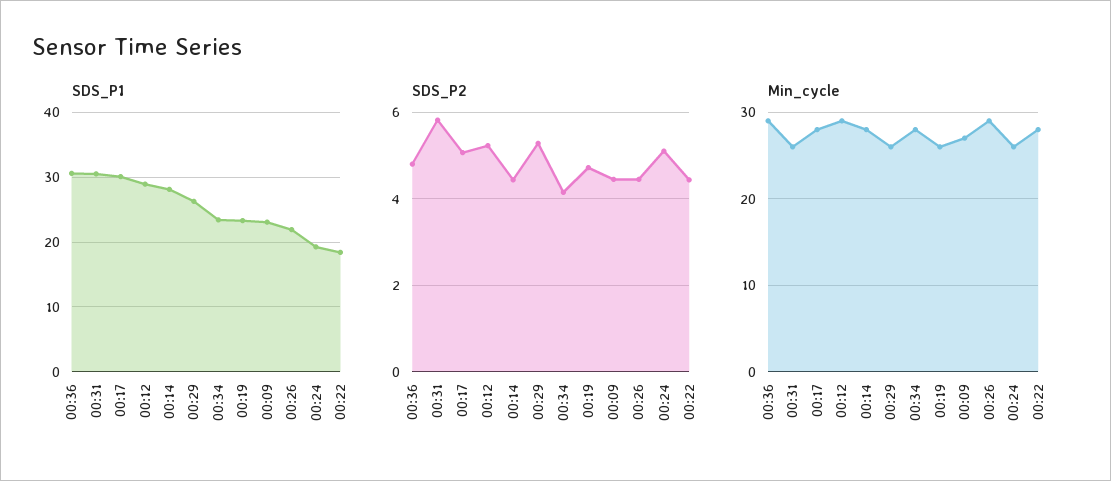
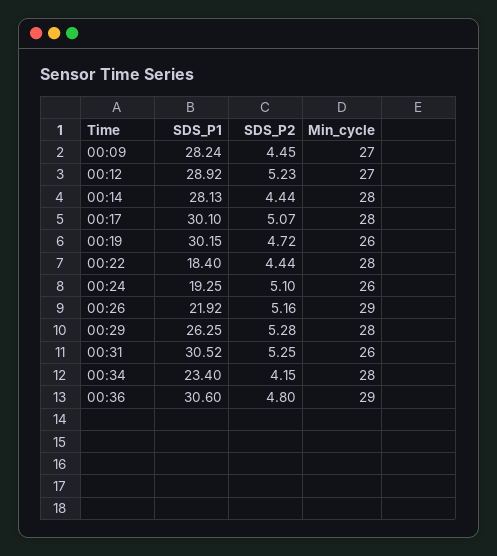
  {
    "SDS_P1": {
      "00:36": 30.6,
      "00:31": 30.52,
      "00:17": 30.1,
      "00:12": 28.92,
      "00:14": 28.13,
      "00:29": 26.25,
      "00:34": 23.4,
-     "00:19": 23,
+     "00:19": 30.15,
-     "00:09": 23,
+     "00:09": 28.24,
      "00:26": 21.92,
      "00:24": 19.25,
      "00:22": 18.4
    },
    "SDS_P2": {
      "00:36": 4.8,
-     "00:31": 5.8,
+     "00:31": 5.25,
      "00:17": 5.07,
      "00:12": 5.23,
      "00:14": 4.44,
      "00:29": 5.28,
      "00:34": 4.15,
      "00:19": 4.72,
      "00:09": 4.45,
-     "00:26": 4.4,
+     "00:26": 5.16,
      "00:24": 5.1,
      "00:22": 4.44
    },
    "Min_cycle": {
      "00:36": 29,
      "00:31": 26,
      "00:17": 28,
-     "00:12": 29,
+     "00:12": 27,
      "00:14": 28,
-     "00:29": 26,
+     "00:29": 28,
      "00:34": 28,
      "00:19": 26,
      "00:09": 27,
      "00:26": 29,
      "00:24": 26,
      "00:22": 28
    }
  }

